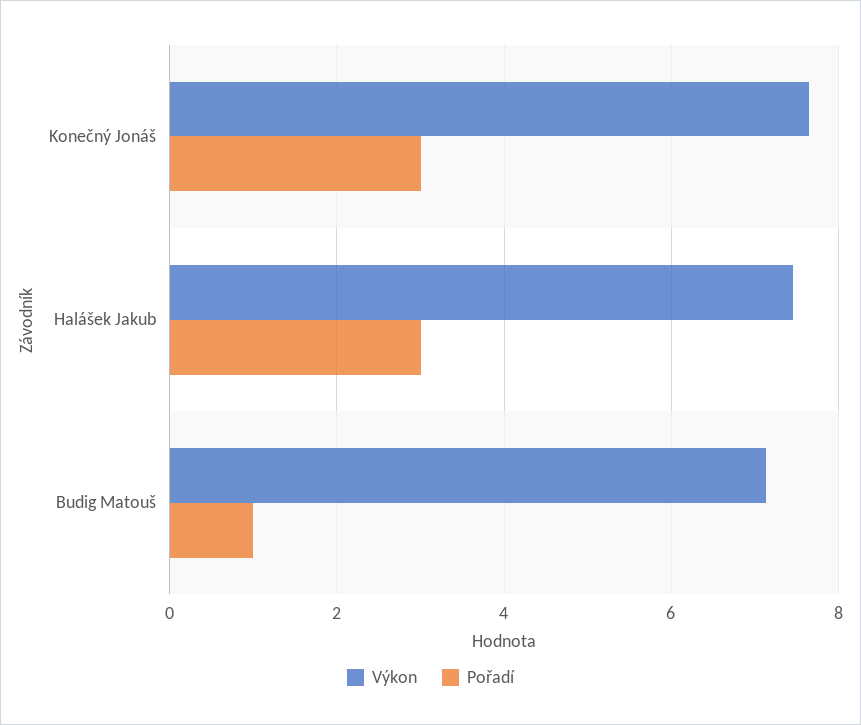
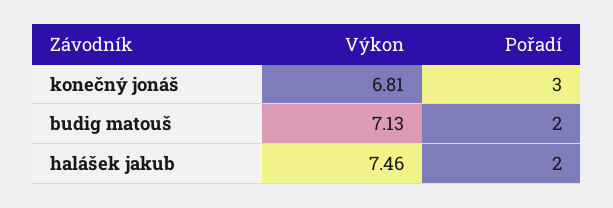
  {
    "Výkon": {
-     "Konečný Jonáš": 7.6,
+     "Konečný Jonáš": 6.81,
      "Halášek Jakub": 7.46,
      "Budig Matouš": 7.13
    },
    "Pořadí": {
      "Konečný Jonáš": 3,
-     "Halášek Jakub": 3,
+     "Halášek Jakub": 2,
-     "Budig Matouš": 1
+     "Budig Matouš": 2
    }
  }

